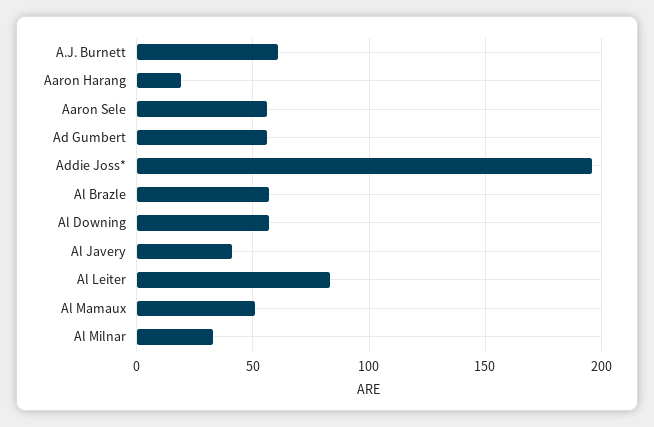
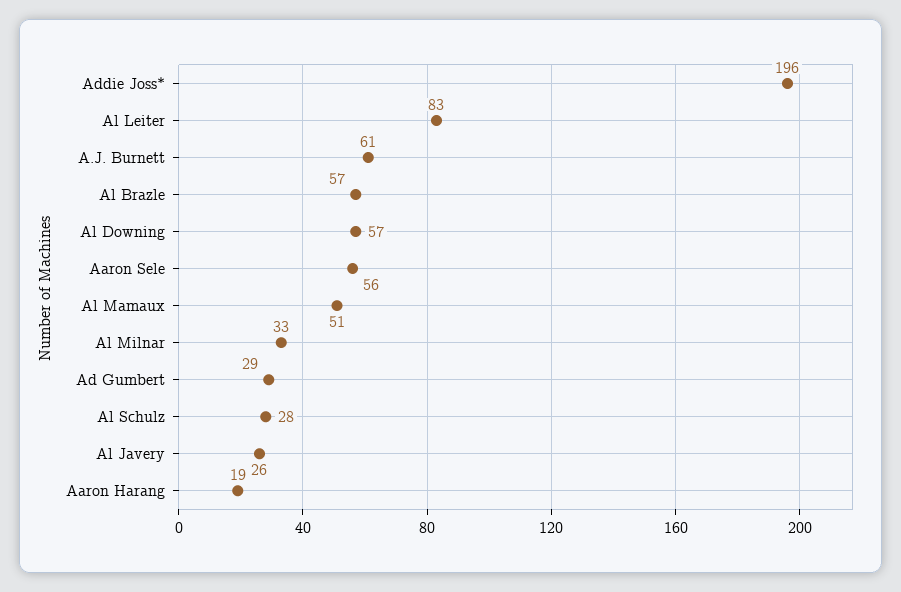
  {
    "A.J. Burnett": 61,
    "Aaron Harang": 19,
    "Aaron Sele": 56,
-   "Ad Gumbert": 55,
+   "Ad Gumbert": 29,
    "Addie Joss*": 196,
    "Al Brazle": 57,
    "Al Downing": 57,
-   "Al Javery": 40,
+   "Al Javery": 26,
    "Al Leiter": 83,
    "Al Mamaux": 51,
-   "Al Milnar": 33
+   "Al Milnar": 33,
+   "Al Schulz": 28
  }

